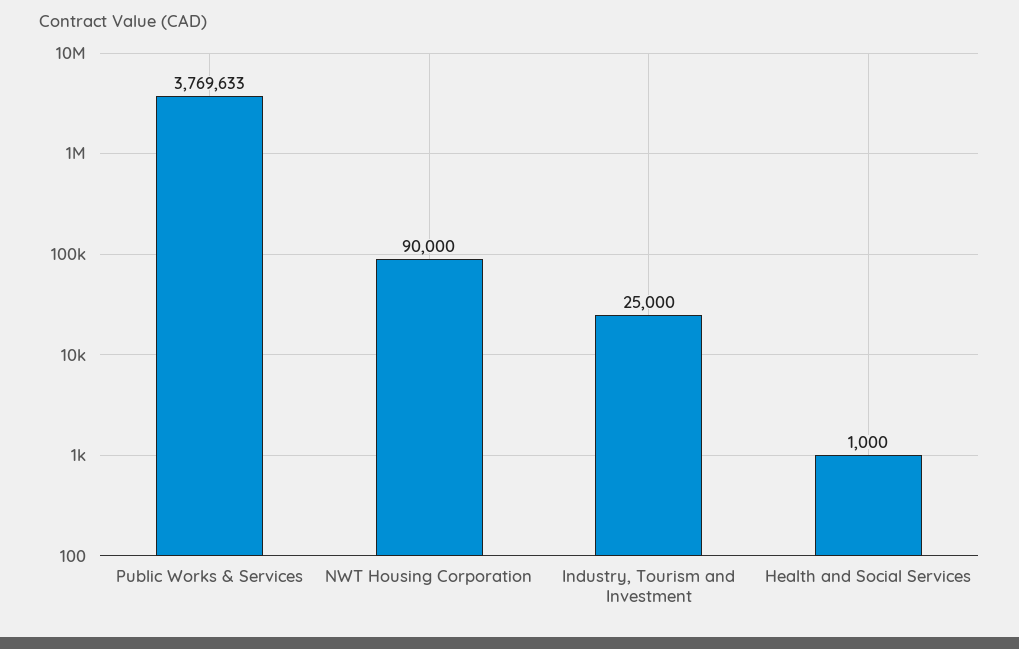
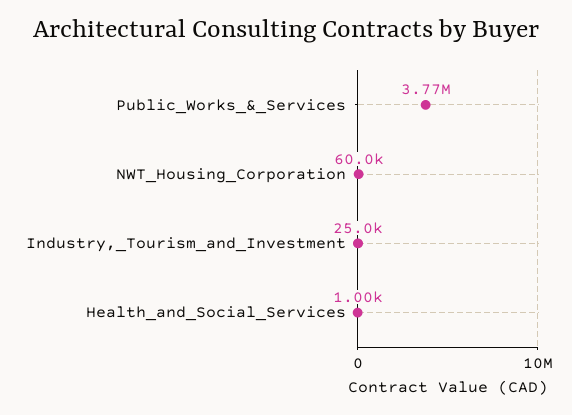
  {
    "Public Works & Services": 3769633,
-   "NWT Housing Corporation": 90000,
+   "NWT Housing Corporation": 60000,
    "Industry, Tourism and Investment": 25000,
    "Health and Social Services": 1000
  }

